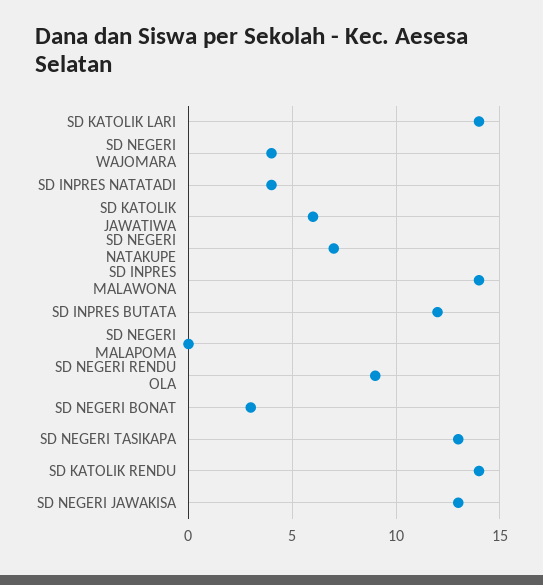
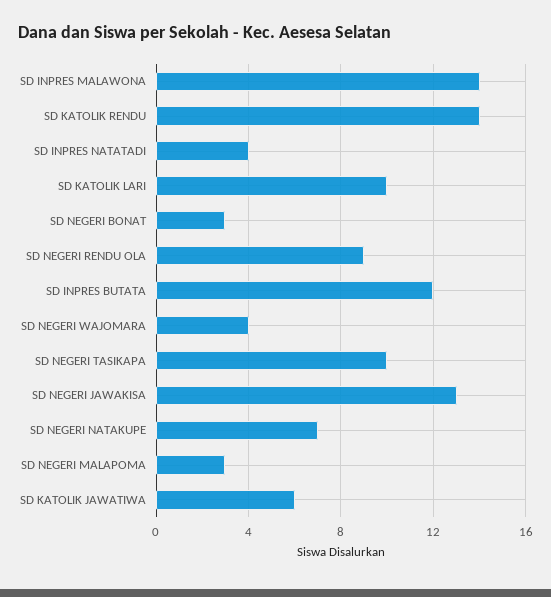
  {
-   "SD KATOLIK LARI": 14,
+   "SD KATOLIK LARI": 10,
    "SD NEGERI WAJOMARA": 4,
    "SD INPRES NATATADI": 4,
    "SD KATOLIK JAWATIWA": 6,
    "SD NEGERI NATAKUPE": 7,
    "SD INPRES MALAWONA": 14,
    "SD INPRES BUTATA": 12,
-   "SD NEGERI MALAPOMA": 0,
+   "SD NEGERI MALAPOMA": 3,
    "SD NEGERI RENDU OLA": 9,
    "SD NEGERI BONAT": 3,
-   "SD NEGERI TASIKAPA": 13,
+   "SD NEGERI TASIKAPA": 10,
    "SD KATOLIK RENDU": 14,
    "SD NEGERI JAWAKISA": 13
  }

